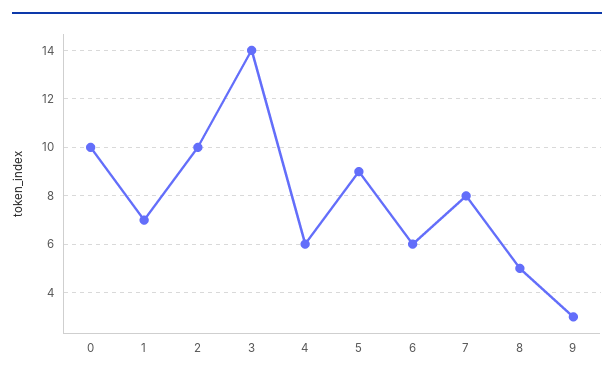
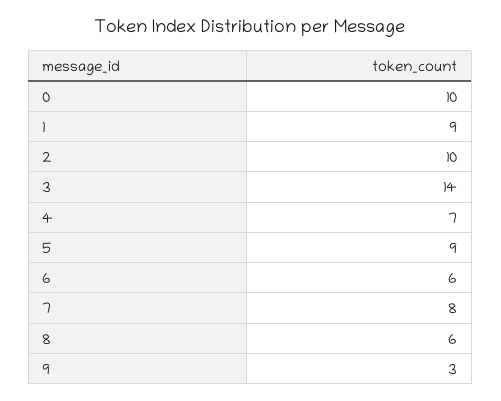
  {
    "0": 10,
-   "1": 7,
+   "1": 9,
    "2": 10,
    "3": 14,
-   "4": 6,
+   "4": 7,
    "5": 9,
    "6": 6,
    "7": 8,
-   "8": 5,
+   "8": 6,
    "9": 3
  }

